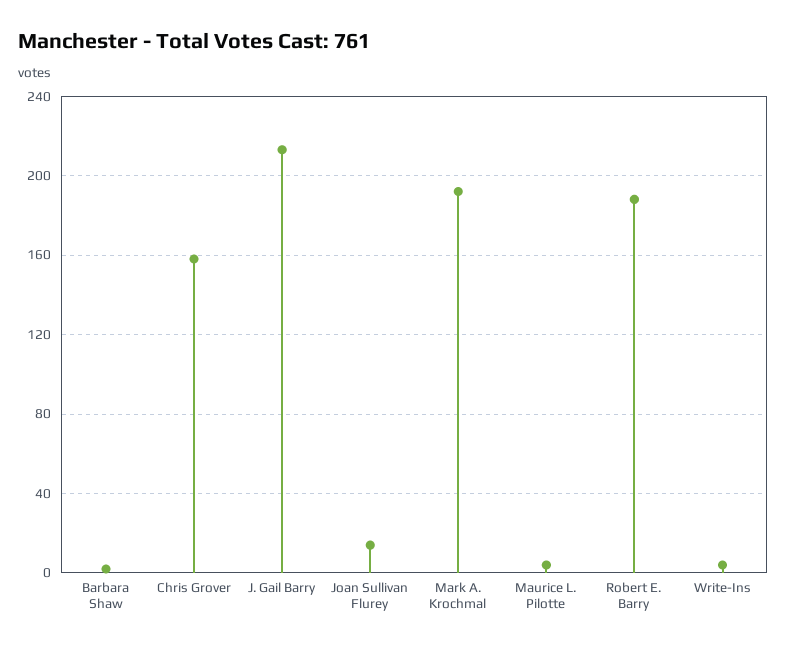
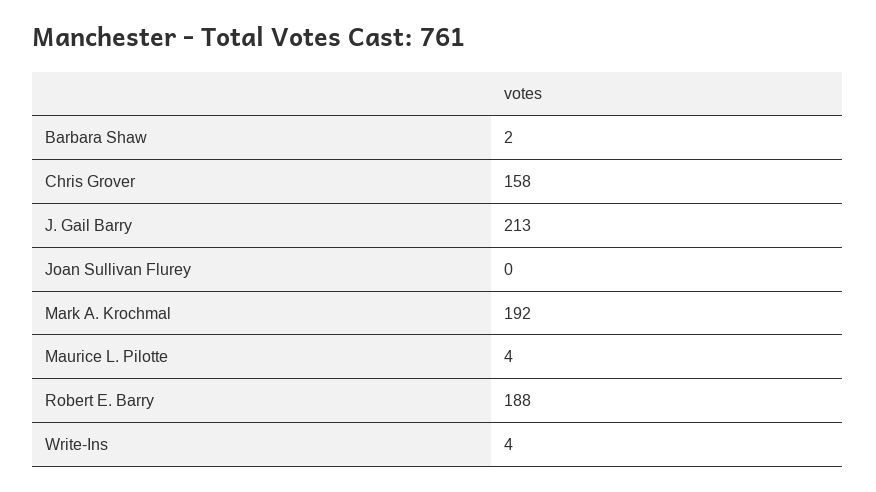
  {
    "Barbara Shaw": 2,
    "Chris Grover": 158,
    "J. Gail Barry": 213,
-   "Joan Sullivan Flurey": 15,
+   "Joan Sullivan Flurey": 0,
    "Mark A. Krochmal": 192,
    "Maurice L. Pilotte": 4,
    "Robert E. Barry": 188,
    "Write-Ins": 4
  }

